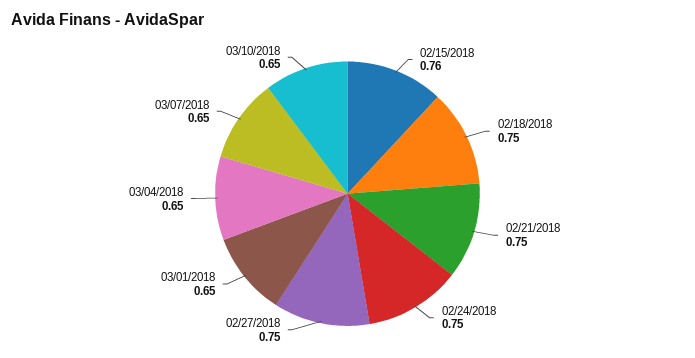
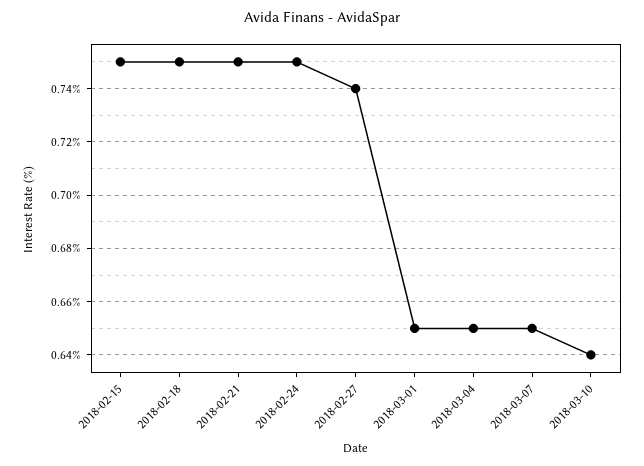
  {
-   "02/15/2018": 0.76,
+   "02/15/2018": 0.75,
    "02/18/2018": 0.75,
    "02/21/2018": 0.75,
    "02/24/2018": 0.75,
-   "02/27/2018": 0.75,
+   "02/27/2018": 0.74,
    "03/01/2018": 0.65,
    "03/04/2018": 0.65,
    "03/07/2018": 0.65,
-   "03/10/2018": 0.65
+   "03/10/2018": 0.64
  }

